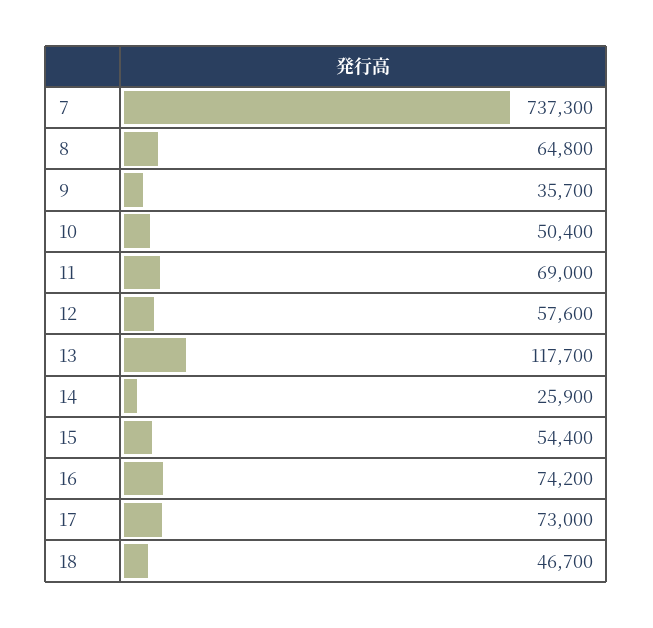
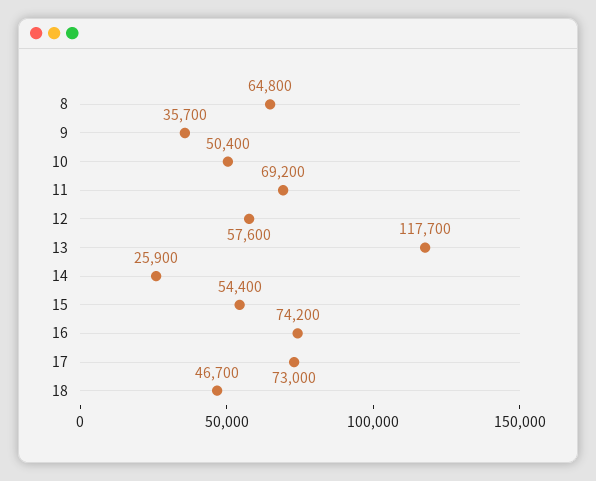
  {
-   "7": 737300,
    "8": 64800,
    "9": 35700,
    "10": 50400,
-   "11": 69000,
+   "11": 69200,
    "12": 57600,
    "13": 117700,
    "14": 25900,
    "15": 54400,
    "16": 74200,
    "17": 73000,
    "18": 46700
  }

